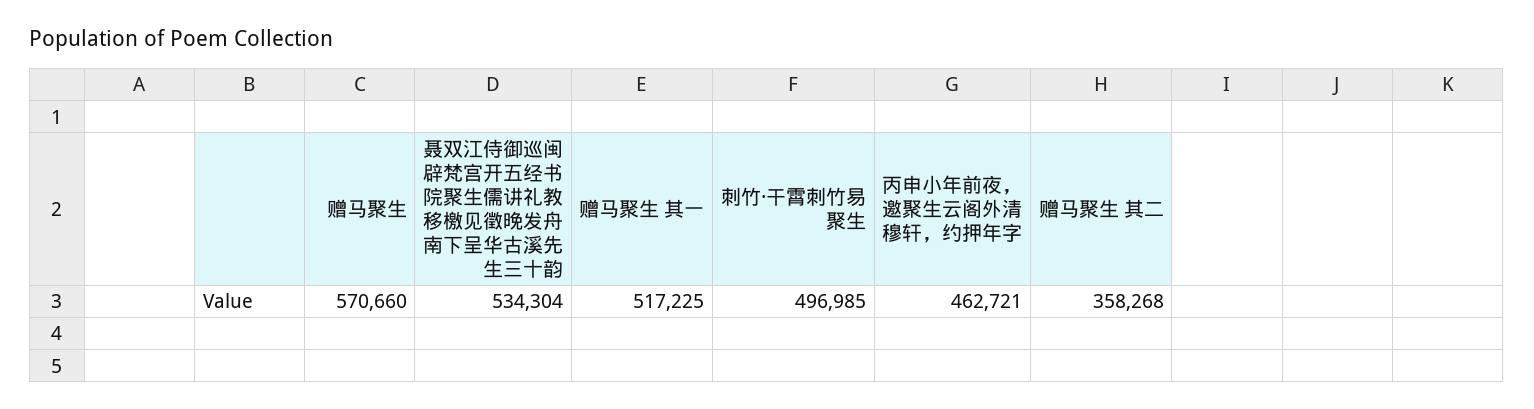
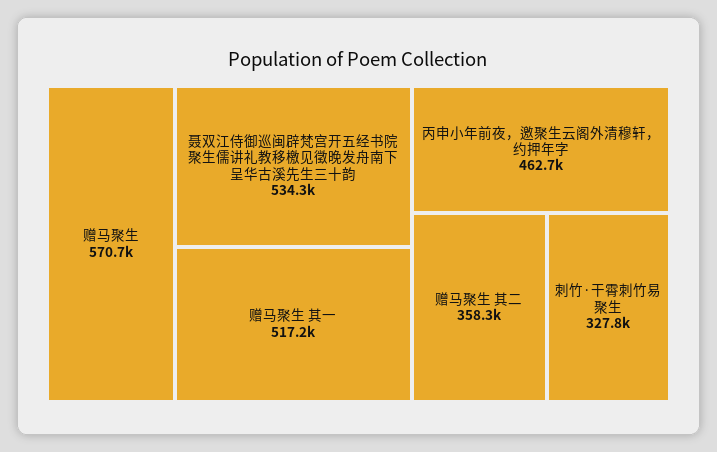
  {
    "赠马聚生": 570660,
    "聂双江侍御巡闽辟梵宫开五经书院聚生儒讲礼教移檄见徵晚发舟南下呈华古溪先生三十韵": 534304,
    "赠马聚生 其一": 517225,
-   "刺竹·干霄刺竹易聚生": 496985,
+   "刺竹·干霄刺竹易聚生": 327800,
    "丙申小年前夜，邀聚生云阁外清穆轩，约押年字": 462721,
    "赠马聚生 其二": 358268
  }

